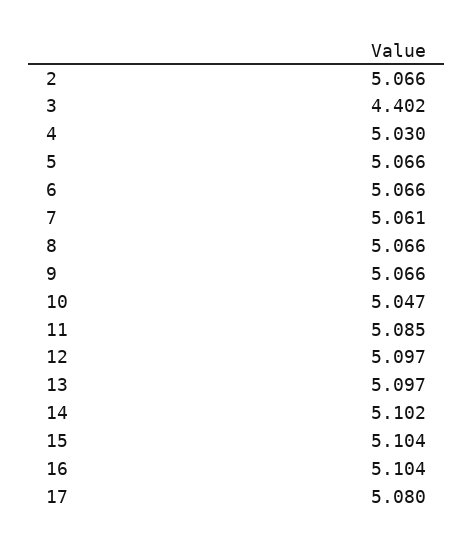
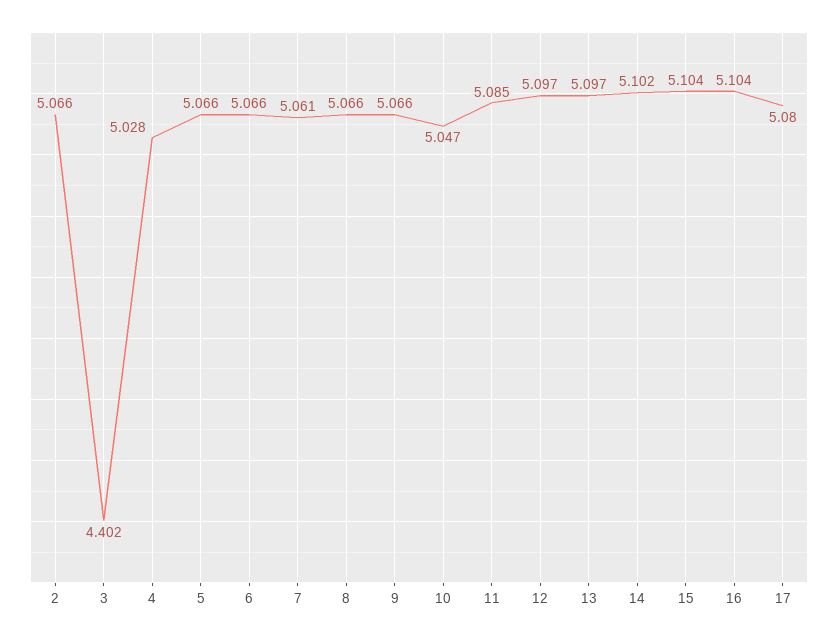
  {
    "2": 5.066,
    "3": 4.402,
-   "4": 5.03,
+   "4": 5.028,
    "5": 5.066,
    "6": 5.066,
    "7": 5.061,
    "8": 5.066,
    "9": 5.066,
    "10": 5.047,
    "11": 5.085,
    "12": 5.097,
    "13": 5.097,
    "14": 5.102,
    "15": 5.104,
    "16": 5.104,
    "17": 5.08
  }

